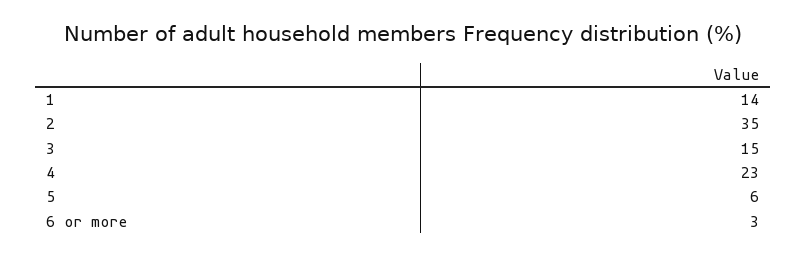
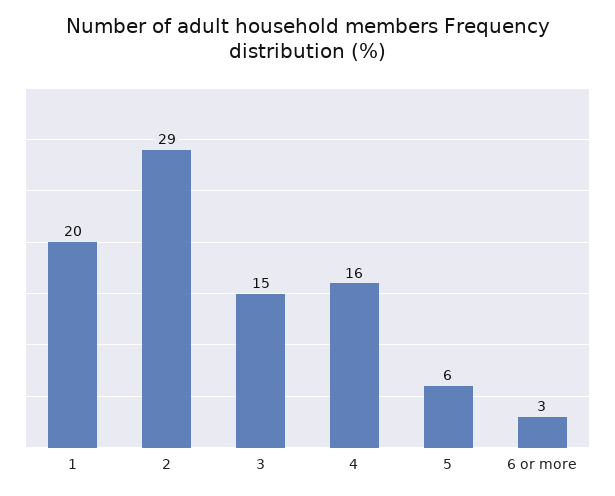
  {
-   "1": 14,
+   "1": 20,
-   "2": 35,
+   "2": 29,
    "3": 15,
-   "4": 23,
+   "4": 16,
    "5": 6,
    "6 or more": 3
  }

